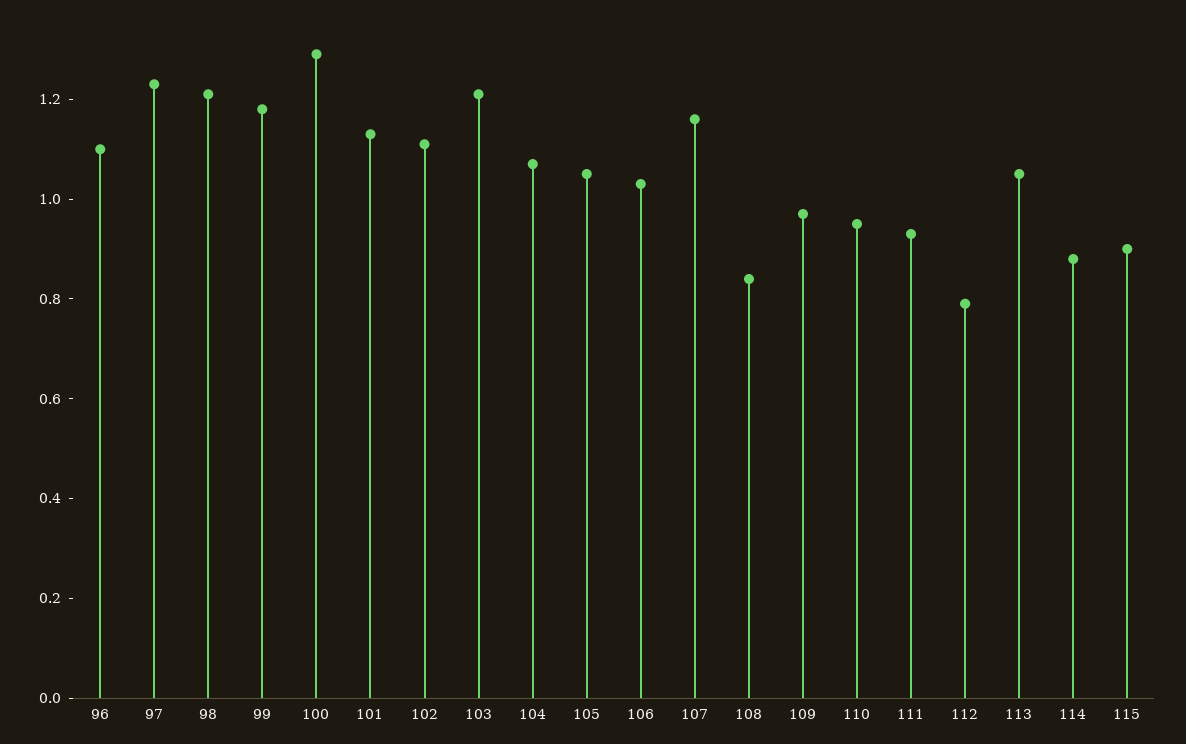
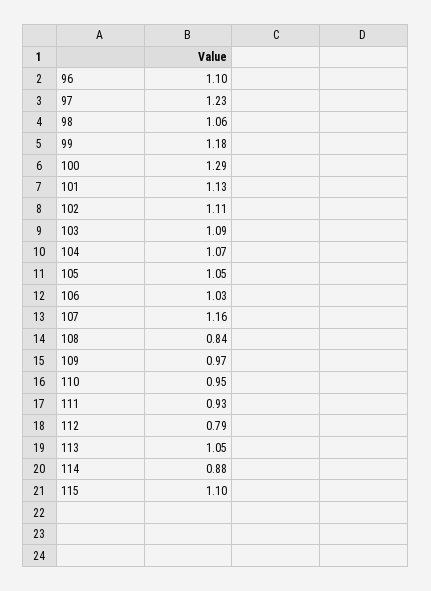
  {
    "96": 1.1,
    "97": 1.23,
-   "98": 1.2,
+   "98": 1.06,
    "99": 1.18,
    "100": 1.29,
    "101": 1.13,
    "102": 1.11,
-   "103": 1.2,
+   "103": 1.09,
    "104": 1.07,
    "105": 1.05,
    "106": 1.03,
    "107": 1.16,
    "108": 0.84,
    "109": 0.97,
    "110": 0.95,
    "111": 0.93,
    "112": 0.79,
    "113": 1.05,
    "114": 0.88,
-   "115": 0.9
+   "115": 1.1
  }

